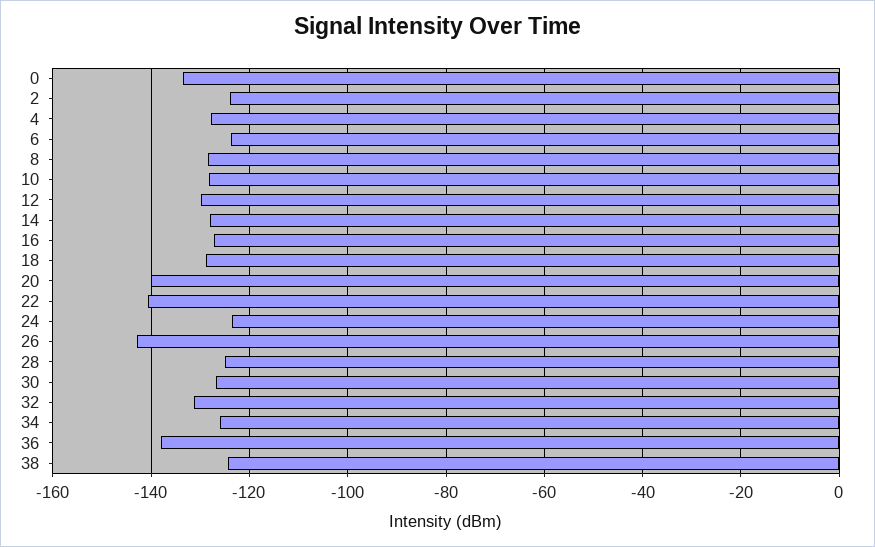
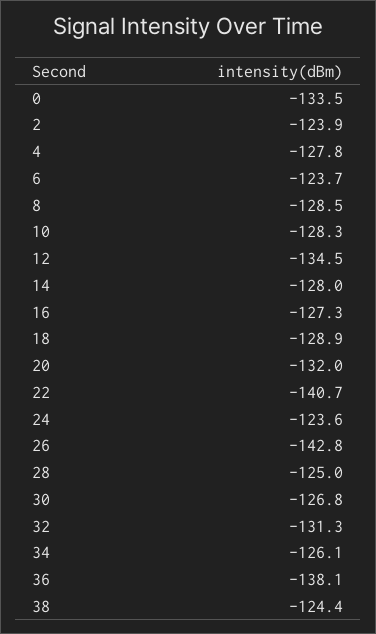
  {
    "0": -133.5,
    "2": -123.9,
    "4": -127.8,
    "6": -123.7,
    "8": -128.5,
    "10": -128.3,
-   "12": -130,
+   "12": -134.5,
    "14": -128,
    "16": -127.3,
    "18": -128.9,
-   "20": -140,
+   "20": -132,
    "22": -140.7,
    "24": -123.6,
    "26": -142.8,
    "28": -125,
    "30": -126.8,
    "32": -131.3,
    "34": -126.1,
    "36": -138.1,
    "38": -124.4
  }

